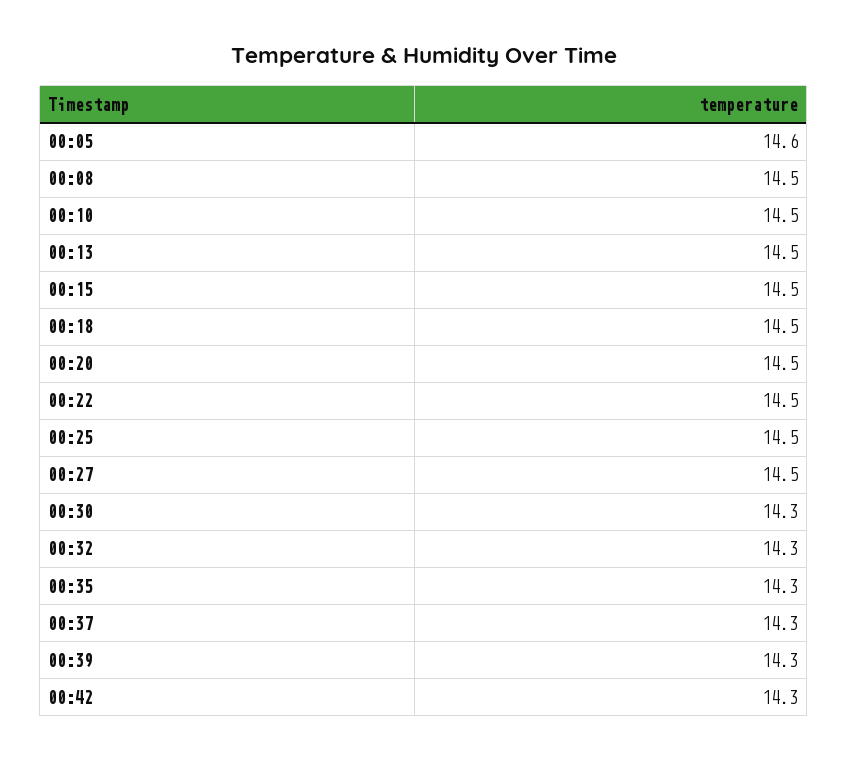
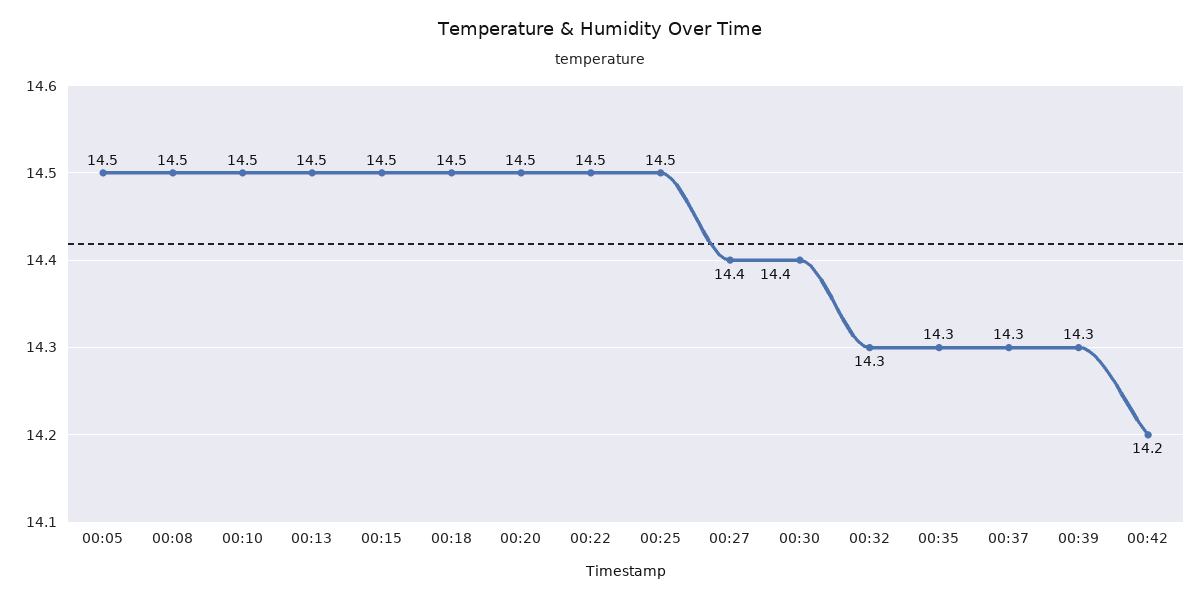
  {
-   "00:05": 14.6,
+   "00:05": 14.5,
    "00:08": 14.5,
    "00:10": 14.5,
    "00:13": 14.5,
    "00:15": 14.5,
    "00:18": 14.5,
    "00:20": 14.5,
    "00:22": 14.5,
    "00:25": 14.5,
-   "00:27": 14.5,
+   "00:27": 14.4,
-   "00:30": 14.3,
+   "00:30": 14.4,
    "00:32": 14.3,
    "00:35": 14.3,
    "00:37": 14.3,
    "00:39": 14.3,
-   "00:42": 14.3
+   "00:42": 14.2
  }

